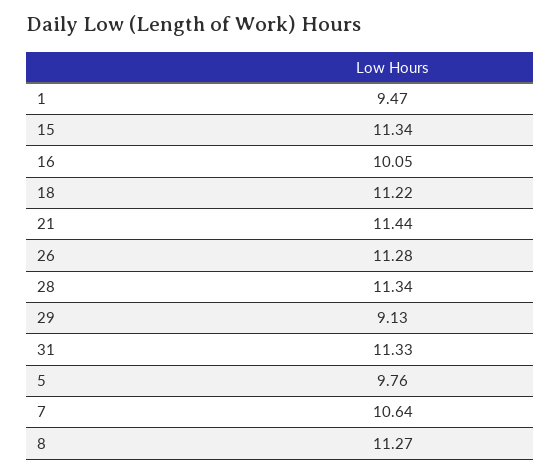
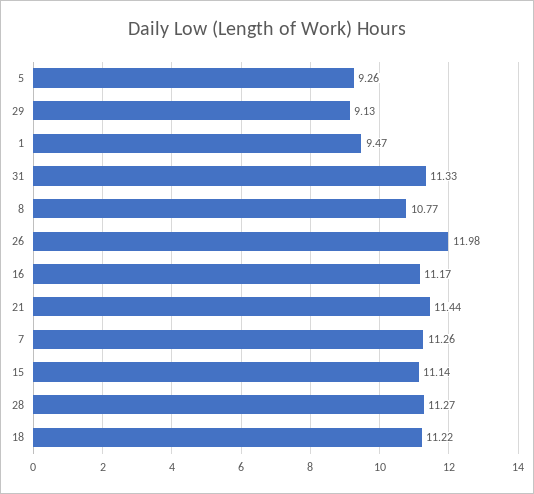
  {
    "1": 9.47,
-   "15": 11.34,
+   "15": 11.14,
-   "16": 10.05,
+   "16": 11.17,
    "18": 11.22,
    "21": 11.44,
-   "26": 11.28,
+   "26": 11.98,
-   "28": 11.34,
+   "28": 11.27,
    "29": 9.13,
    "31": 11.33,
-   "5": 9.76,
+   "5": 9.26,
-   "7": 10.64,
+   "7": 11.26,
-   "8": 11.27
+   "8": 10.77
  }

